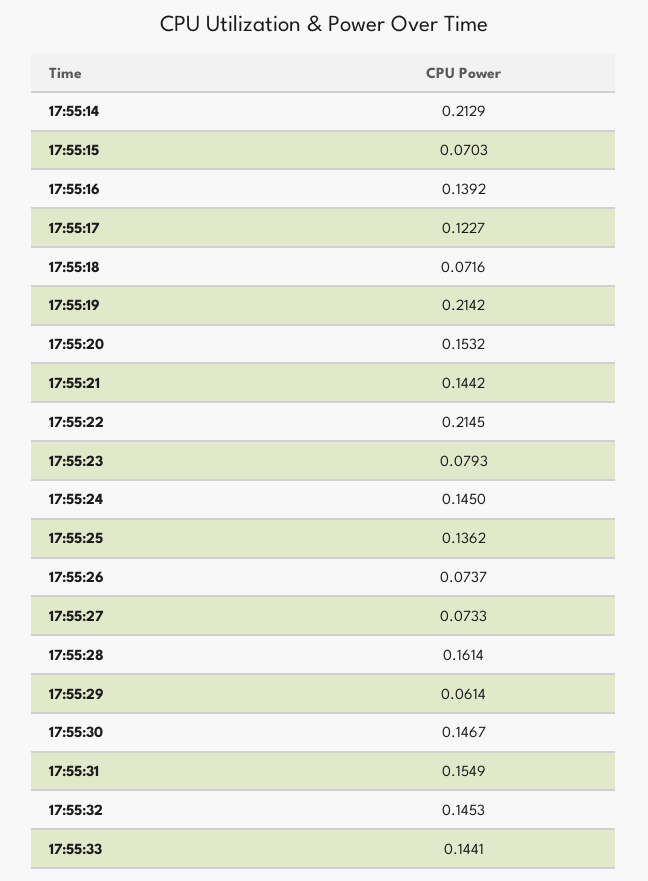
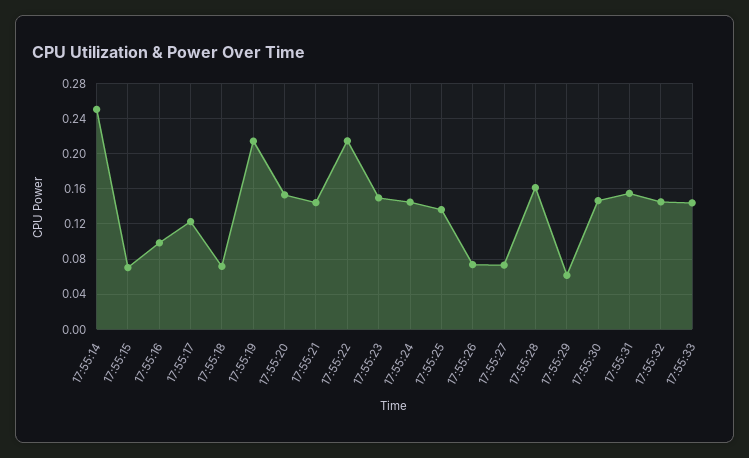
  {
-   "17:55:14": 0.2129,
+   "17:55:14": 0.25,
    "17:55:15": 0.0703,
-   "17:55:16": 0.1392,
+   "17:55:16": 0.1,
    "17:55:17": 0.1227,
    "17:55:18": 0.0716,
    "17:55:19": 0.2142,
    "17:55:20": 0.1532,
    "17:55:21": 0.1442,
    "17:55:22": 0.2145,
-   "17:55:23": 0.0793,
+   "17:55:23": 0.15,
    "17:55:24": 0.145,
    "17:55:25": 0.1362,
    "17:55:26": 0.0737,
    "17:55:27": 0.0733,
    "17:55:28": 0.1614,
    "17:55:29": 0.0614,
    "17:55:30": 0.1467,
    "17:55:31": 0.1549,
    "17:55:32": 0.1453,
    "17:55:33": 0.1441
  }

